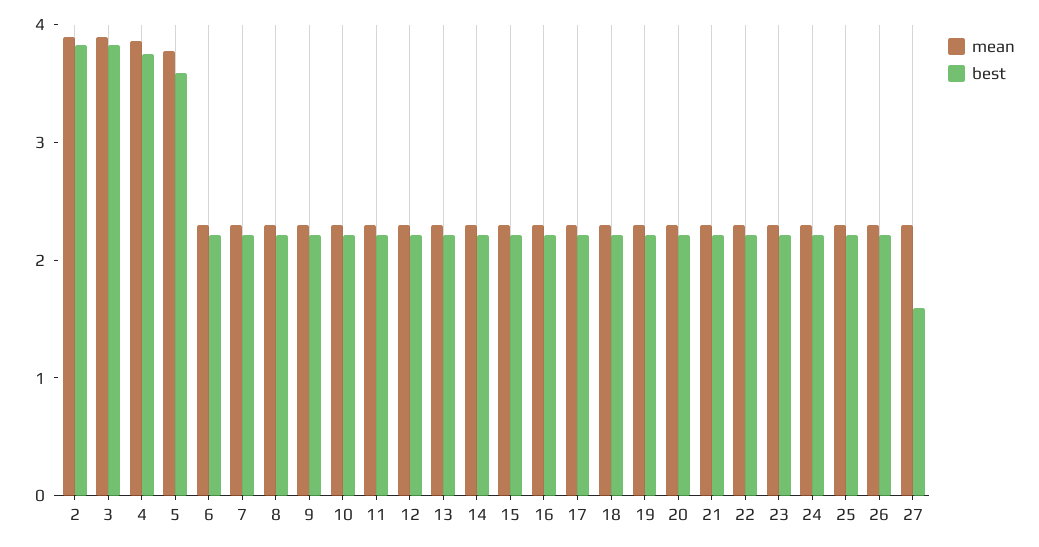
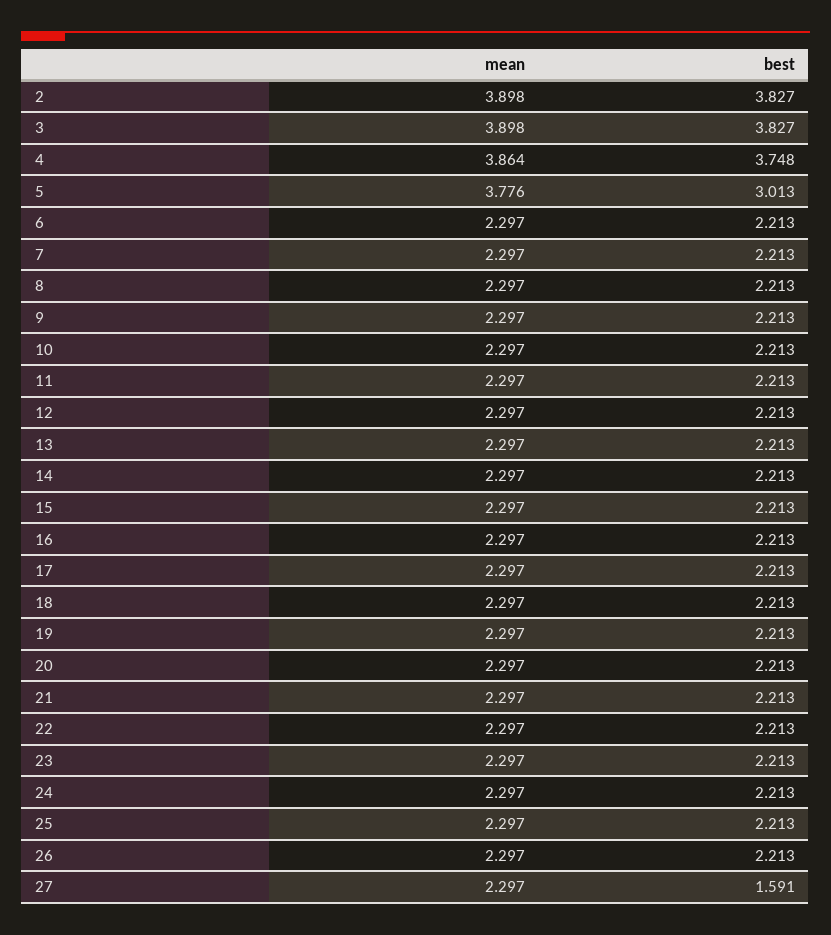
  {
    "mean": {
      "2": 3.898,
      "3": 3.898,
      "4": 3.864,
      "5": 3.776,
      "6": 2.297,
      "7": 2.297,
      "8": 2.297,
      "9": 2.297,
      "10": 2.297,
      "11": 2.297,
      "12": 2.297,
      "13": 2.297,
      "14": 2.297,
      "15": 2.297,
      "16": 2.297,
      "17": 2.297,
      "18": 2.297,
      "19": 2.297,
      "20": 2.297,
      "21": 2.297,
      "22": 2.297,
      "23": 2.297,
      "24": 2.297,
      "25": 2.297,
      "26": 2.297,
      "27": 2.297
    },
    "best": {
      "2": 3.827,
      "3": 3.827,
      "4": 3.748,
-     "5": 3.6,
+     "5": 3.013,
      "6": 2.213,
      "7": 2.213,
      "8": 2.213,
      "9": 2.213,
      "10": 2.213,
      "11": 2.213,
      "12": 2.213,
      "13": 2.213,
      "14": 2.213,
      "15": 2.213,
      "16": 2.213,
      "17": 2.213,
      "18": 2.213,
      "19": 2.213,
      "20": 2.213,
      "21": 2.213,
      "22": 2.213,
      "23": 2.213,
      "24": 2.213,
      "25": 2.213,
      "26": 2.213,
      "27": 1.591
    }
  }

